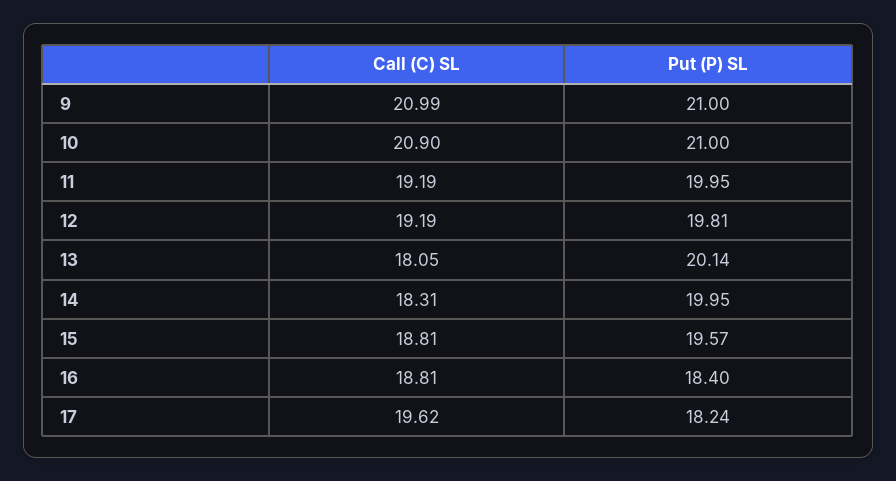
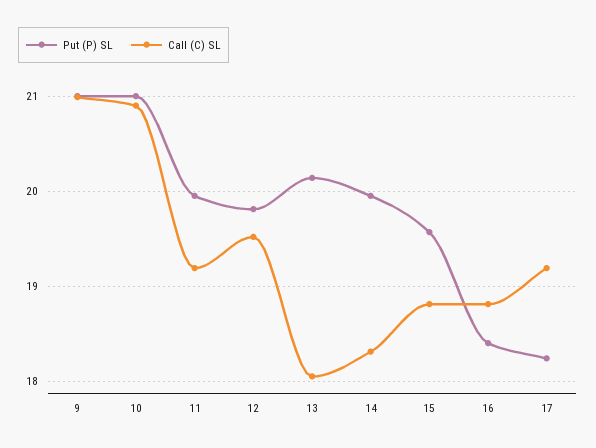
  {
    "Call (C) SL": {
      "9": 20.99,
      "10": 20.9,
      "11": 19.19,
-     "12": 19.19,
+     "12": 19.5,
      "13": 18.05,
      "14": 18.31,
      "15": 18.81,
      "16": 18.81,
-     "17": 19.62
+     "17": 19.2
    },
    "Put (P) SL": {
      "9": 21,
      "10": 21,
      "11": 19.95,
      "12": 19.81,
      "13": 20.14,
      "14": 19.95,
      "15": 19.57,
      "16": 18.4,
      "17": 18.24
    }
  }

